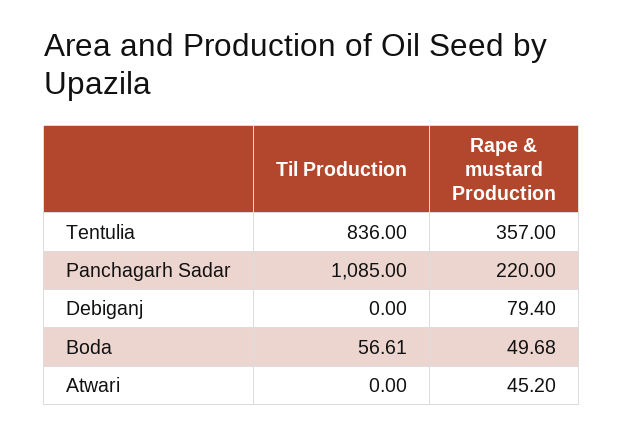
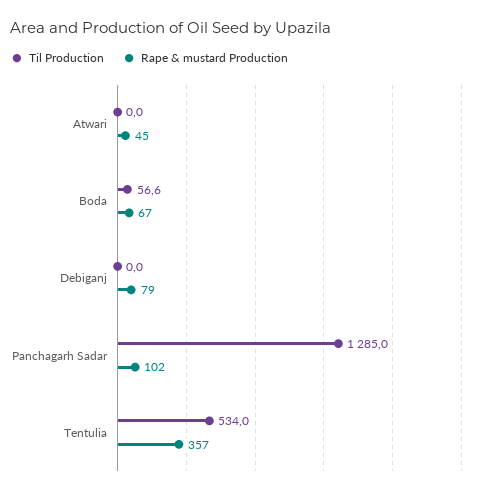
  {
    "Til Production": {
-     "Tentulia": 836,
+     "Tentulia": 534,
-     "Panchagarh Sadar": 1085,
+     "Panchagarh Sadar": 1285,
      "Debiganj": 0,
      "Boda": 56.61,
      "Atwari": 0
    },
    "Rape & mustard Production": {
      "Tentulia": 357,
-     "Panchagarh Sadar": 220,
+     "Panchagarh Sadar": 102,
      "Debiganj": 79.4,
-     "Boda": 49.68,
+     "Boda": 67,
      "Atwari": 45.2
    }
  }

